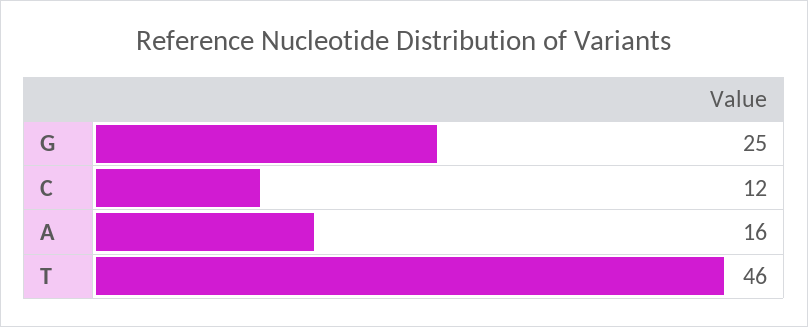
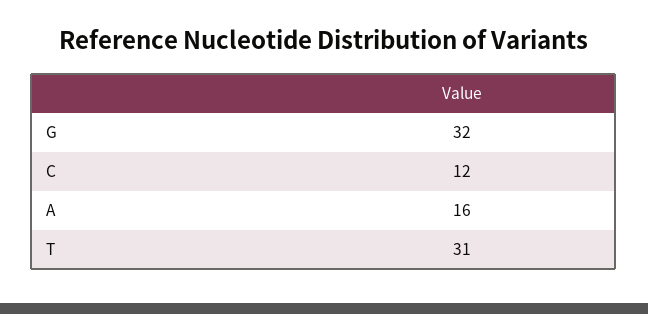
  {
-   "G": 25,
+   "G": 32,
    "C": 12,
    "A": 16,
-   "T": 46
+   "T": 31
  }

